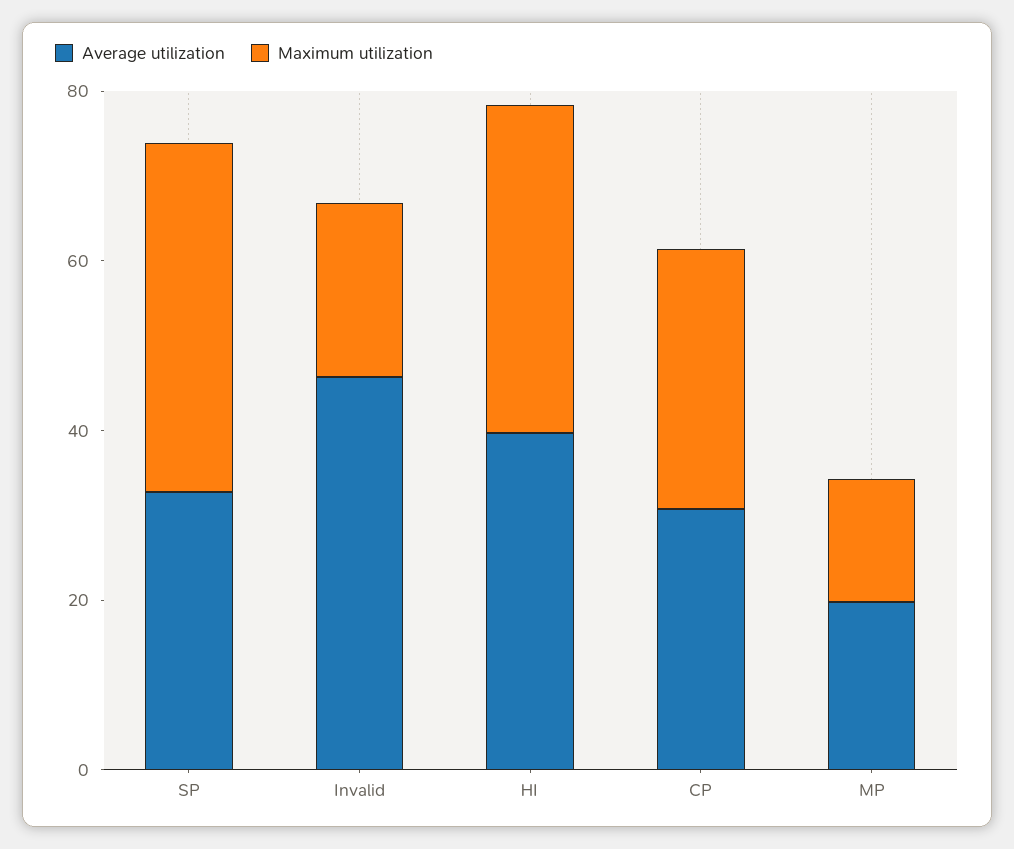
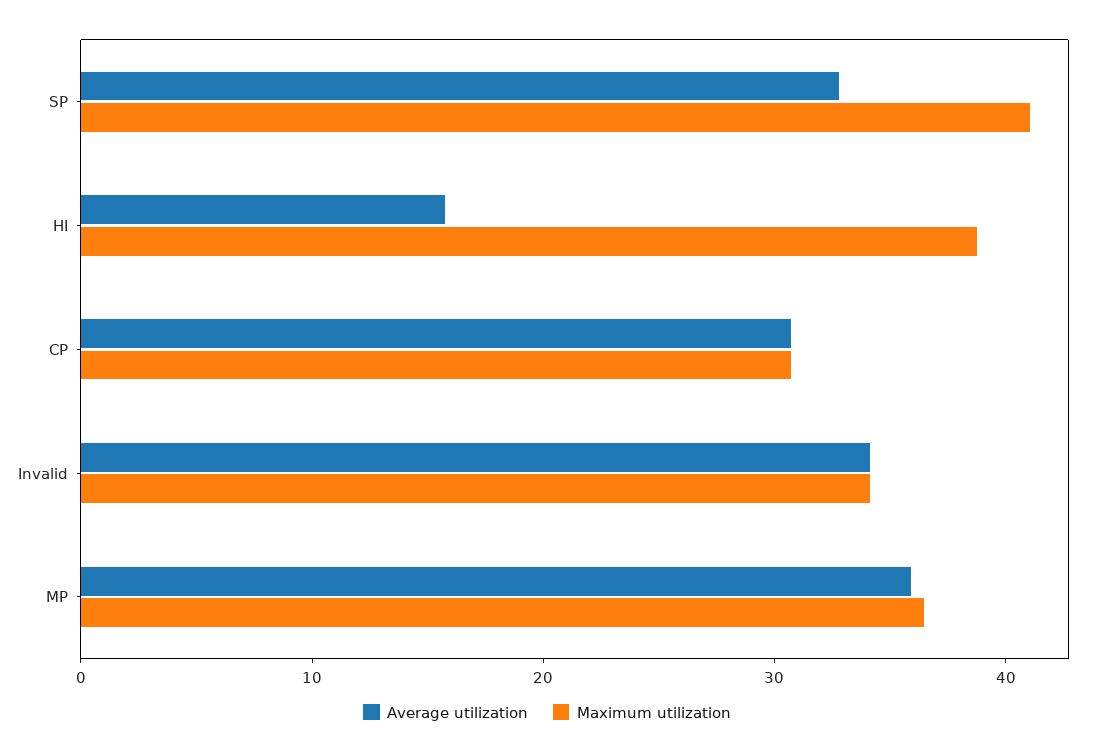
  {
    "Average utilization": {
      "SP": 32,
-     "Invalid": 45,
+     "Invalid": 34,
-     "HI": 40,
+     "HI": 16,
      "CP": 30,
-     "MP": 20
+     "MP": 36
    },
    "Maximum utilization": {
      "SP": 42,
-     "Invalid": 20,
+     "Invalid": 34,
      "HI": 38,
      "CP": 30,
-     "MP": 15
+     "MP": 36
    }
  }

